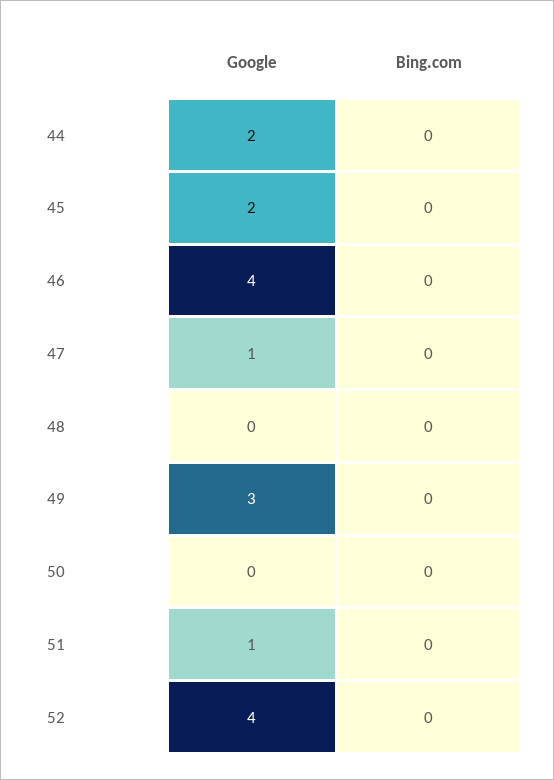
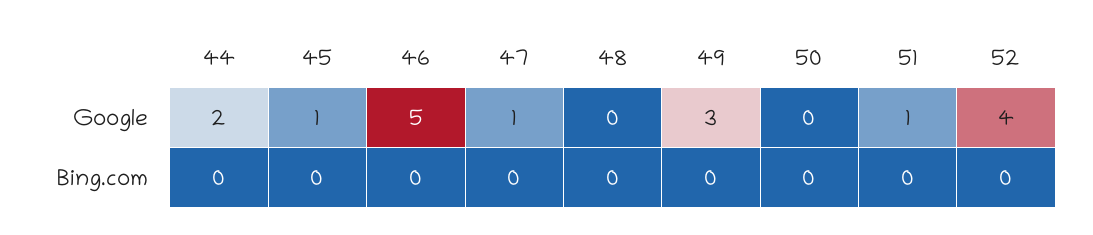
  {
    "Google": {
      "44": 2,
-     "45": 2,
+     "45": 1,
-     "46": 4,
+     "46": 5,
      "47": 1,
      "48": 0,
      "49": 3,
      "50": 0,
      "51": 1,
      "52": 4
    },
    "Bing.com": {
      "44": 0,
      "45": 0,
      "46": 0,
      "47": 0,
      "48": 0,
      "49": 0,
      "50": 0,
      "51": 0,
      "52": 0
    }
  }

